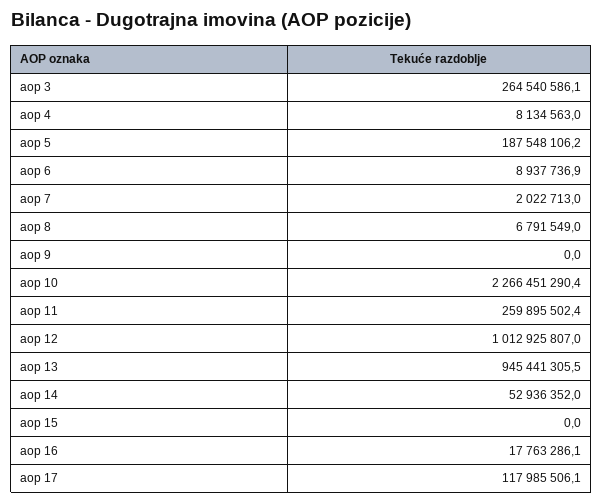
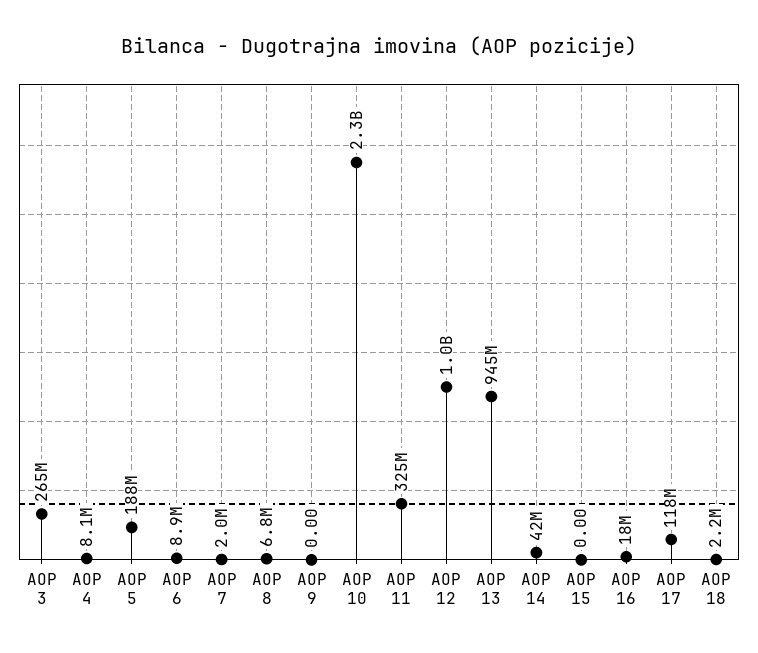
  {
    "aop 3": 264540586.1,
    "aop 4": 8134563,
    "aop 5": 187548106.2,
    "aop 6": 8937736.9,
    "aop 7": 2022713,
    "aop 8": 6791549,
    "aop 9": 0,
    "aop 10": 2266451290.4,
-   "aop 11": 259895502.4,
+   "aop 11": 325000000,
    "aop 12": 1012925807,
    "aop 13": 945441305.5,
-   "aop 14": 52936352,
+   "aop 14": 42000000,
    "aop 15": 0,
    "aop 16": 17763286.1,
-   "aop 17": 117985506.1
+   "aop 17": 117985506.1,
+   "AOP 18": 2200000
  }

